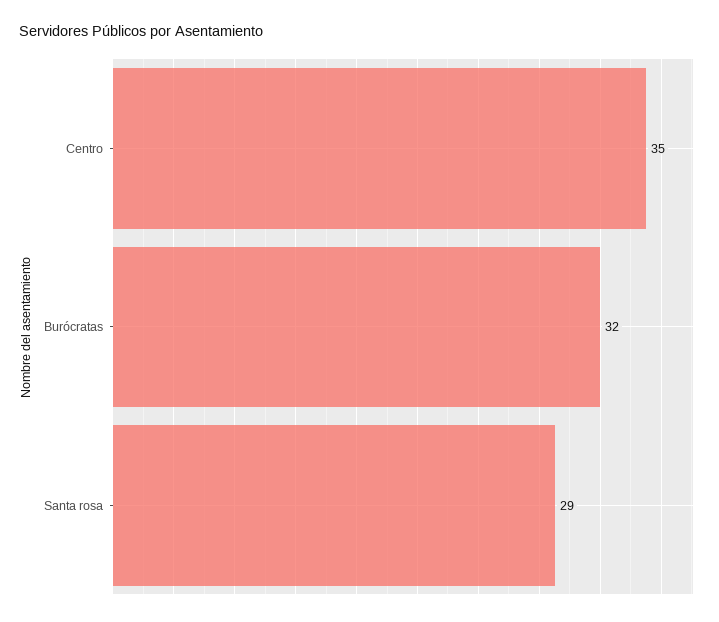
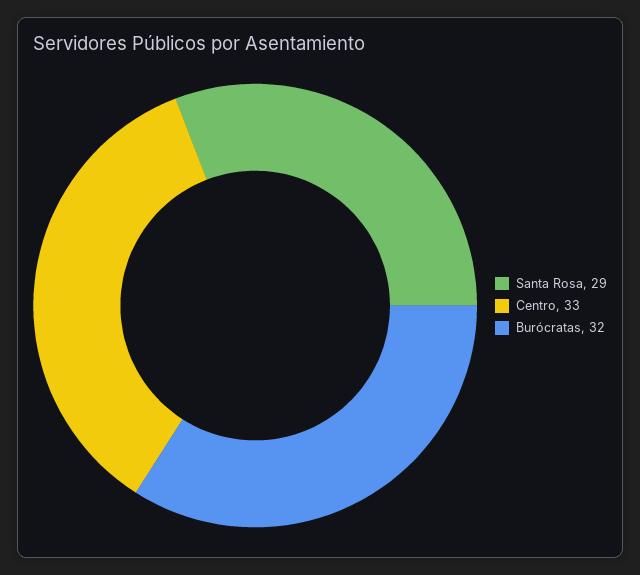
  {
-   "Centro": 35,
+   "Centro": 33,
    "Burócratas": 32,
    "Santa rosa": 29
  }

